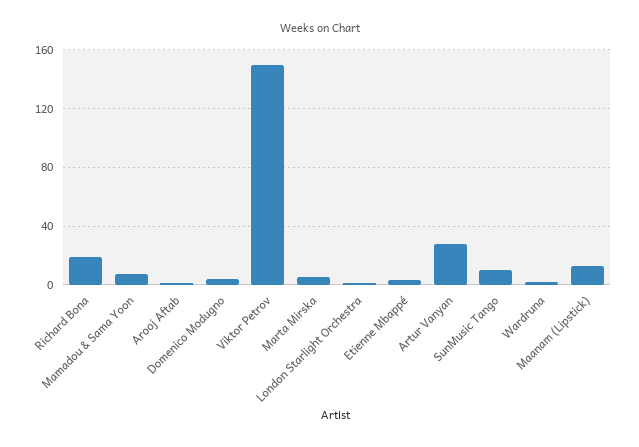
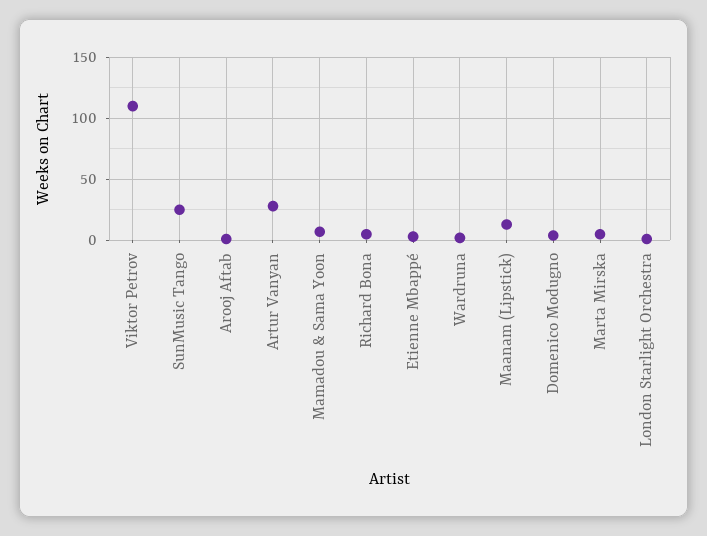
  {
-   "Richard Bona": 20,
+   "Richard Bona": 5,
    "Mamadou & Sama Yoon": 5,
    "Arooj Aftab": 0,
    "Domenico Modugno": 5,
-   "Viktor Petrov": 150,
+   "Viktor Petrov": 110,
    "Marta Mirska": 5,
    "London Starlight Orchestra": 0,
    "Etienne Mbappé": 5,
    "Artur Vanyan": 30,
-   "SunMusic Tango": 10,
+   "SunMusic Tango": 25,
    "Wardruna": 0,
    "Maanam (Lipstick)": 15
  }

